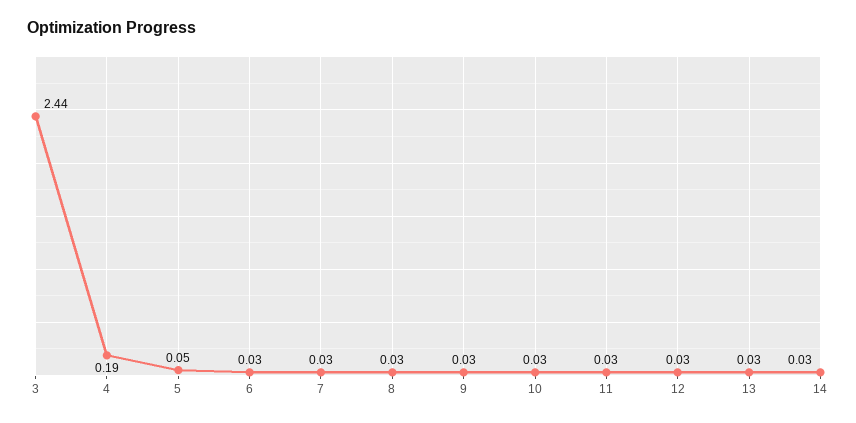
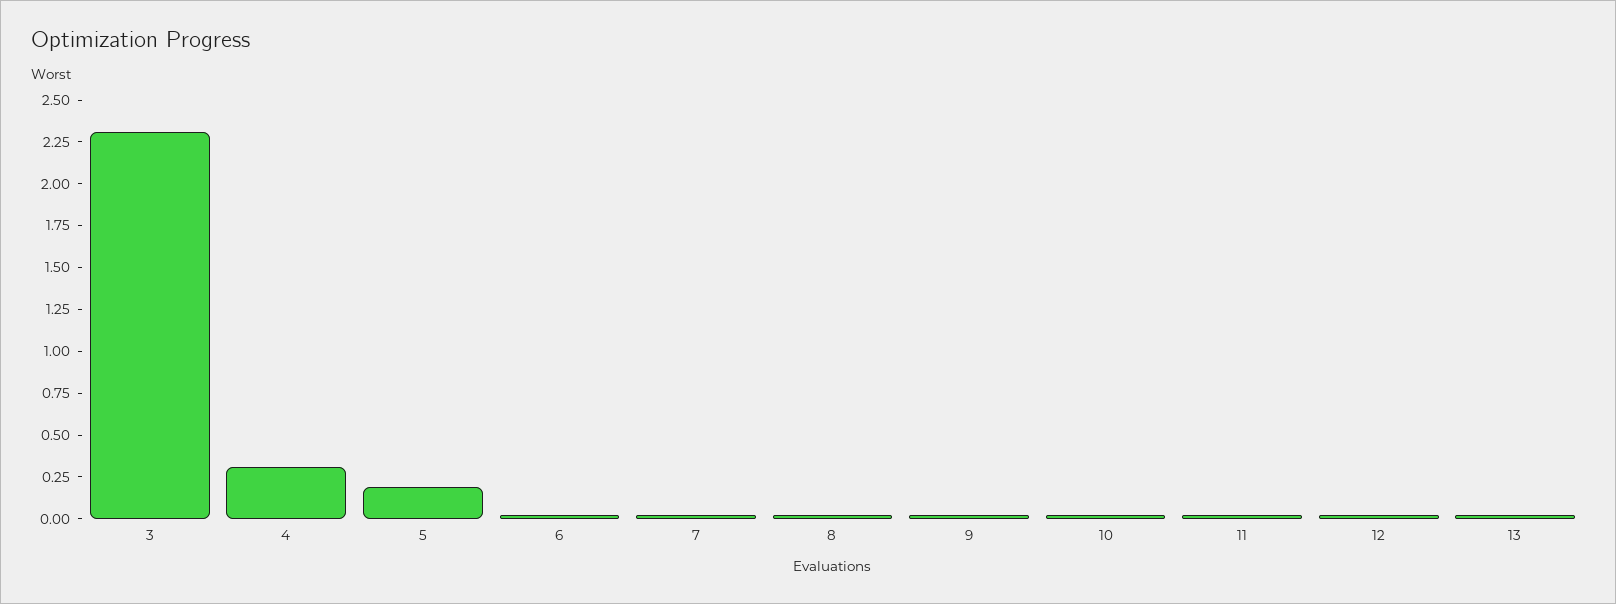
  {
-   "3": 2.44,
+   "3": 2.3,
-   "4": 0.19,
+   "4": 0.3,
-   "5": 0.05,
+   "5": 0.2,
    "6": 0.03,
    "7": 0.03,
    "8": 0.03,
    "9": 0.03,
    "10": 0.03,
    "11": 0.03,
    "12": 0.03,
-   "13": 0.03,
+   "13": 0.03
-   "14": 0.03
  }

